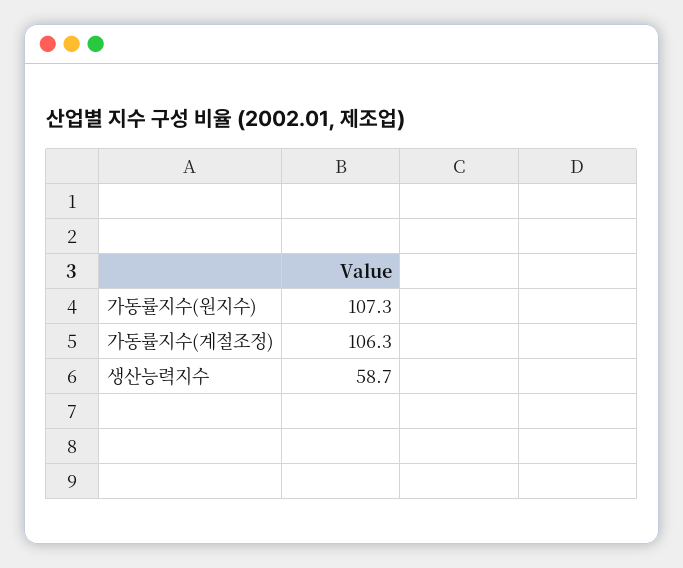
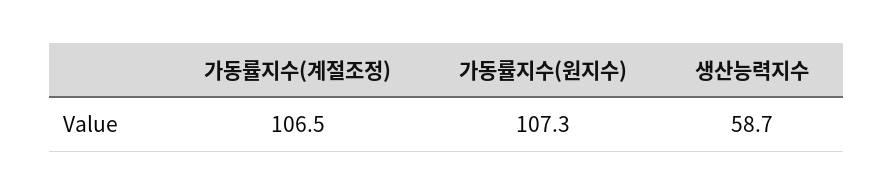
  {
    "가동률지수(원지수)": 107.3,
-   "가동률지수(계절조정)": 106.3,
+   "가동률지수(계절조정)": 106.5,
    "생산능력지수": 58.7
  }

